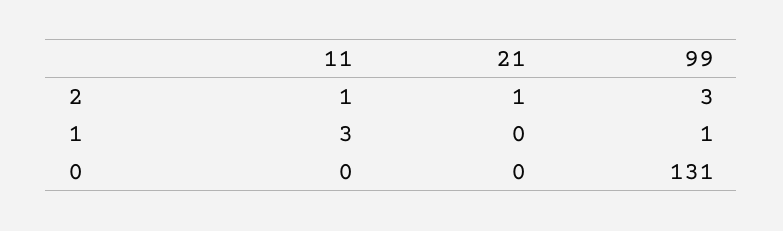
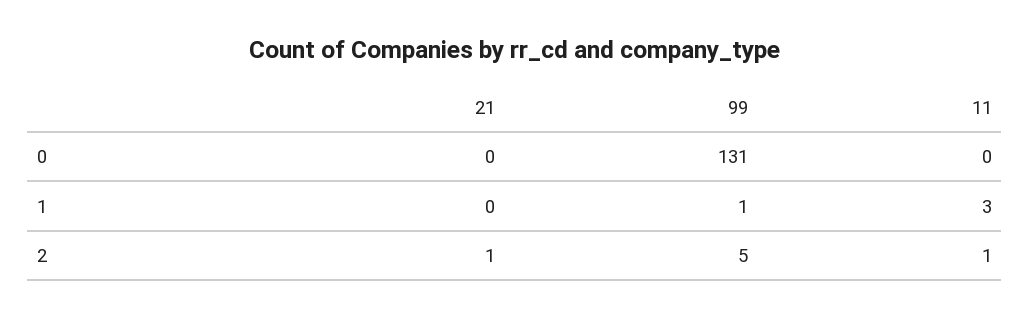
  {
    "11": {
      "2": 1,
      "1": 3,
      "0": 0
    },
    "21": {
      "2": 1,
      "1": 0,
      "0": 0
    },
    "99": {
-     "2": 3,
+     "2": 5,
      "1": 1,
      "0": 131
    }
  }

